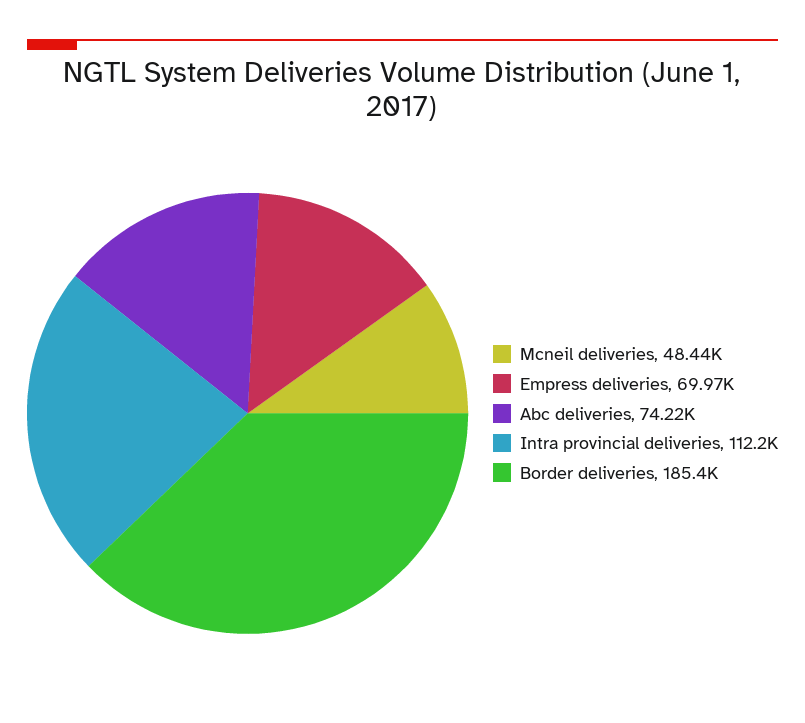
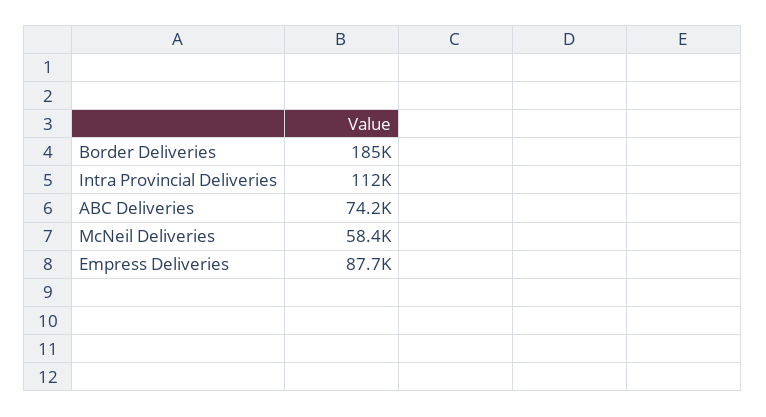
  {
-   "Mcneil deliveries": 48440,
+   "Mcneil deliveries": 58400,
-   "Empress deliveries": 69970,
+   "Empress deliveries": 87700,
    "Abc deliveries": 74220,
    "Intra provincial deliveries": 112200,
    "Border deliveries": 185400
  }

